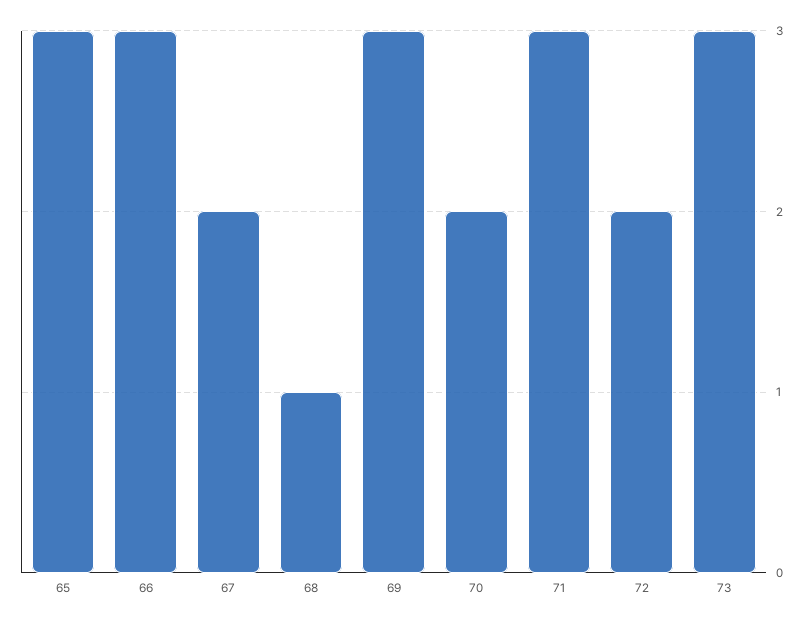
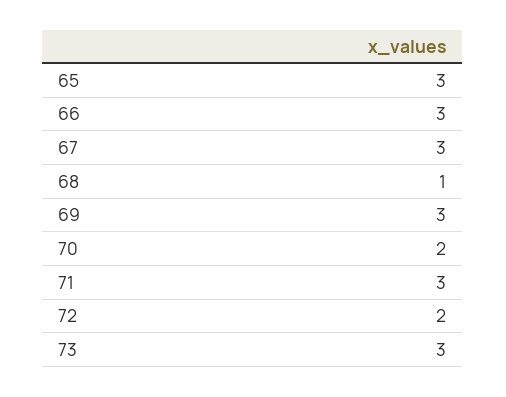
  {
    "65": 3,
    "66": 3,
-   "67": 2,
+   "67": 3,
    "68": 1,
    "69": 3,
    "70": 2,
    "71": 3,
    "72": 2,
    "73": 3
  }

